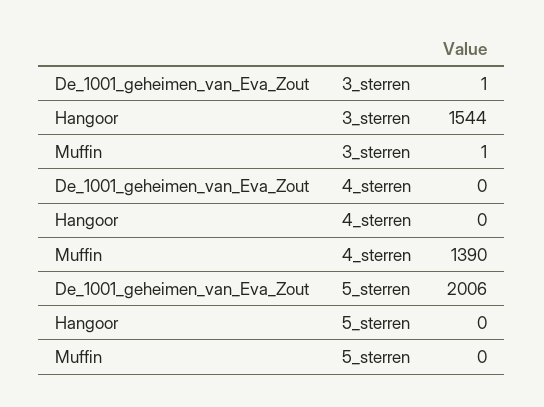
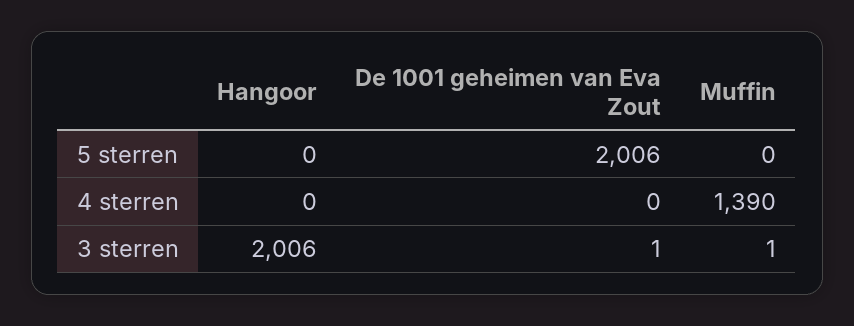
  {
    "De_1001_geheimen_van_Eva_Zout": {
      "3_sterren": 1,
      "4_sterren": 0,
      "5_sterren": 2006
    },
    "Hangoor": {
-     "3_sterren": 1544,
+     "3_sterren": 2006,
      "4_sterren": 0,
      "5_sterren": 0
    },
    "Muffin": {
      "3_sterren": 1,
      "4_sterren": 1390,
      "5_sterren": 0
    }
  }

